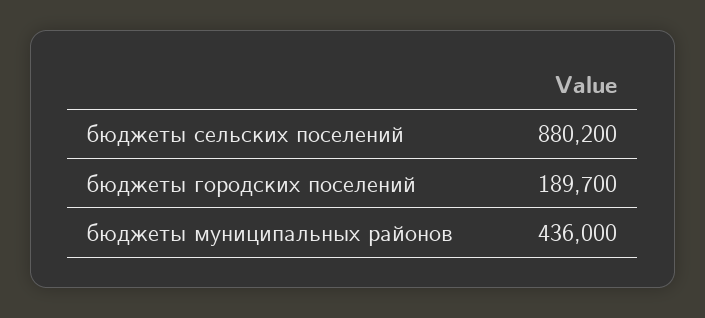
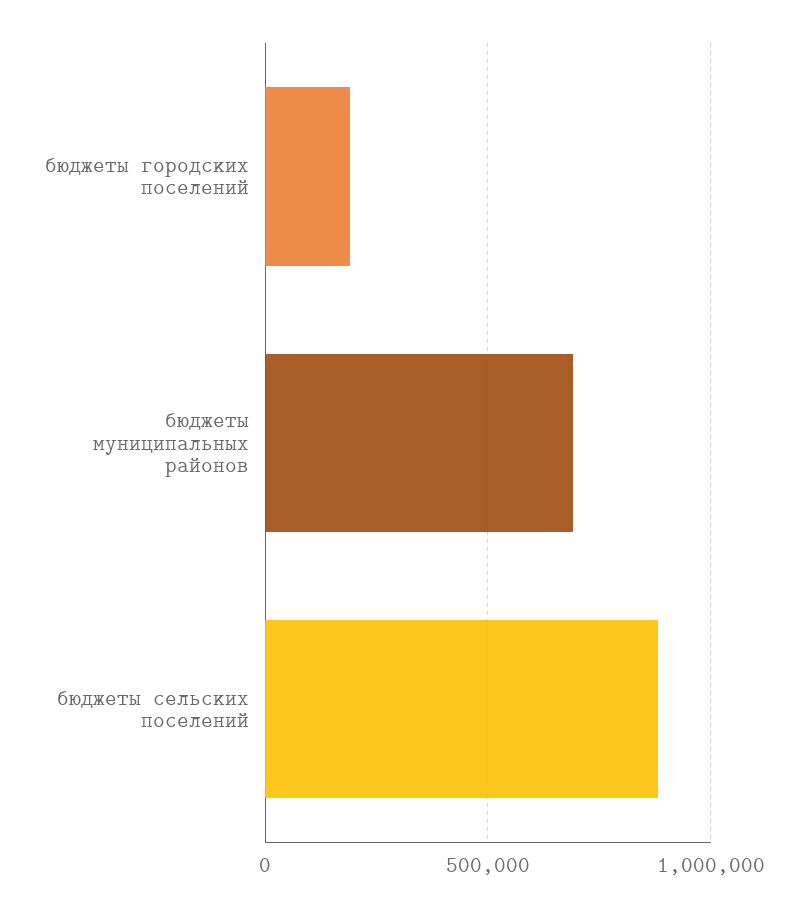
  {
    "бюджеты сельских поселений": 880200,
    "бюджеты городских поселений": 189700,
-   "бюджеты муниципальных районов": 436000
+   "бюджеты муниципальных районов": 700000
  }

